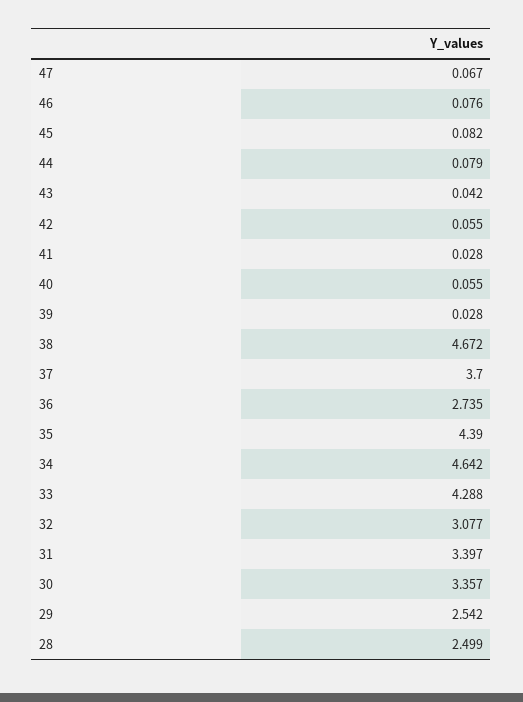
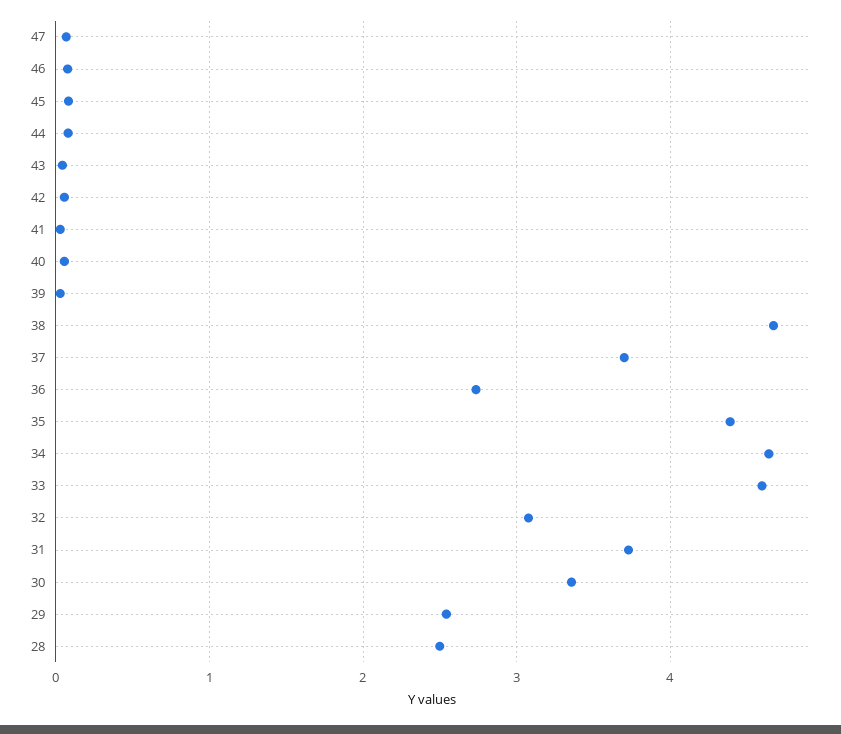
  {
    "47": 0.067,
    "46": 0.076,
    "45": 0.082,
    "44": 0.079,
    "43": 0.042,
    "42": 0.055,
    "41": 0.028,
    "40": 0.055,
    "39": 0.028,
    "38": 4.672,
    "37": 3.7,
    "36": 2.735,
    "35": 4.39,
    "34": 4.642,
-   "33": 4.288,
+   "33": 4.6,
    "32": 3.077,
-   "31": 3.397,
+   "31": 3.7,
    "30": 3.357,
    "29": 2.542,
    "28": 2.499
  }

